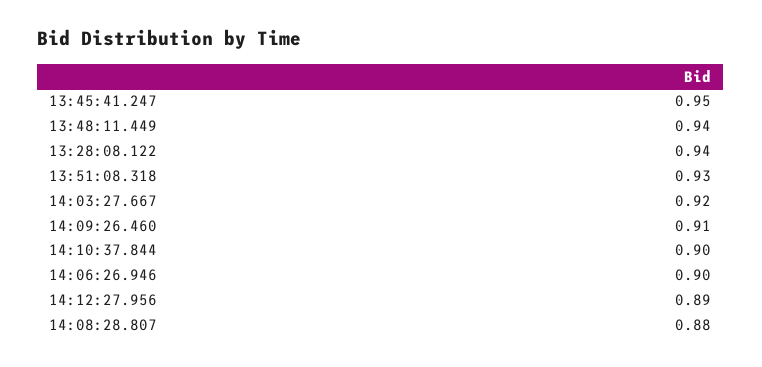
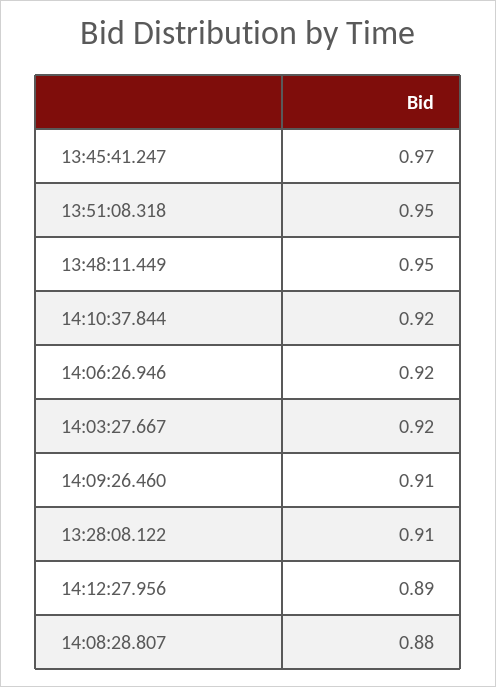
  {
-   "13:45:41.247": 0.95,
+   "13:45:41.247": 0.97,
-   "13:48:11.449": 0.94,
+   "13:48:11.449": 0.95,
-   "13:28:08.122": 0.94,
+   "13:28:08.122": 0.91,
-   "13:51:08.318": 0.93,
+   "13:51:08.318": 0.95,
    "14:03:27.667": 0.92,
    "14:09:26.460": 0.91,
-   "14:10:37.844": 0.9,
+   "14:10:37.844": 0.92,
-   "14:06:26.946": 0.9,
+   "14:06:26.946": 0.92,
    "14:12:27.956": 0.89,
    "14:08:28.807": 0.88
  }

